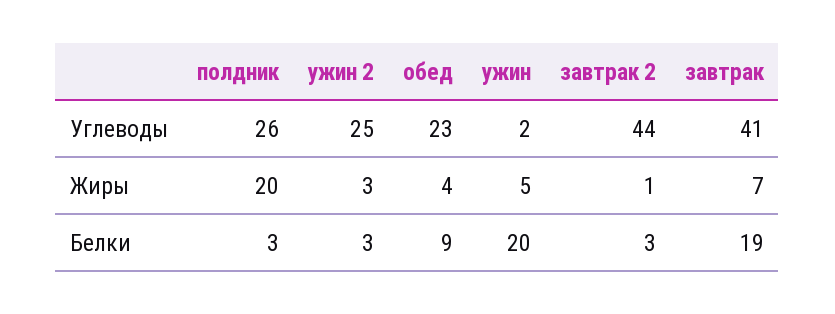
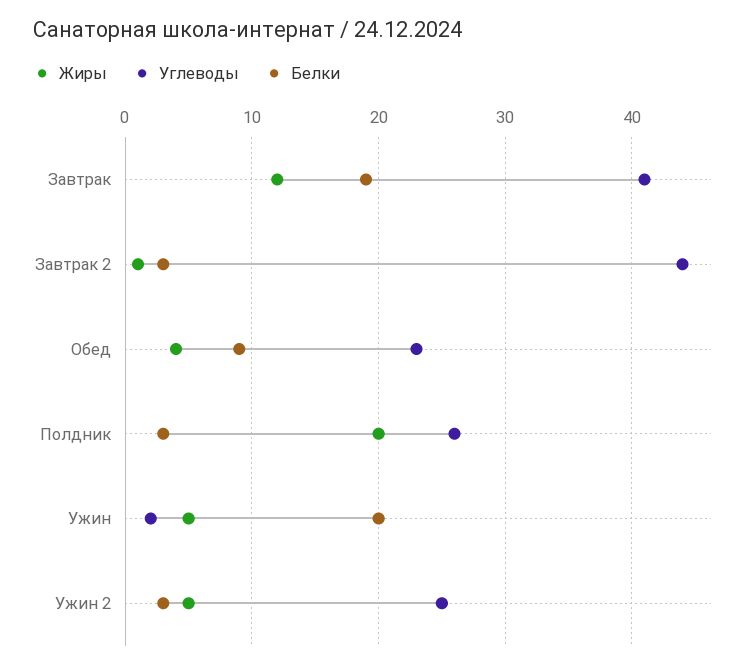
  {
    "Углеводы": {
      "полдник": 26,
      "ужин 2": 25,
      "обед": 23,
      "ужин": 2,
      "завтрак 2": 44,
      "завтрак": 41
    },
    "Жиры": {
      "полдник": 20,
-     "ужин 2": 3,
+     "ужин 2": 5,
      "обед": 4,
      "ужин": 5,
      "завтрак 2": 1,
-     "завтрак": 7
+     "завтрак": 12
    },
    "Белки": {
      "полдник": 3,
      "ужин 2": 3,
      "обед": 9,
      "ужин": 20,
      "завтрак 2": 3,
      "завтрак": 19
    }
  }

